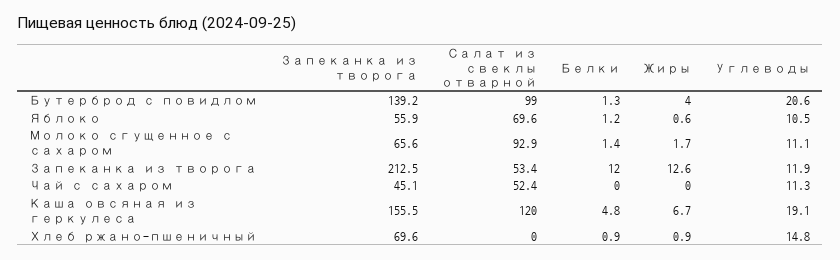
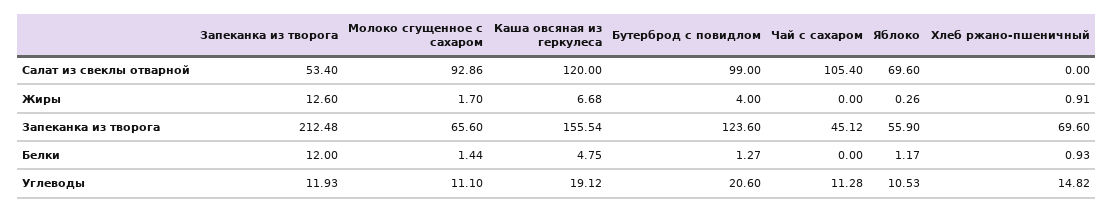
  {
    "Запеканка из творога": {
-     "Бутерброд с повидлом": 139.2,
+     "Бутерброд с повидлом": 123.6,
      "Яблоко": 55.9,
      "Молоко сгущенное с сахаром": 65.6,
      "Запеканка из творога": 212.48,
      "Чай с сахаром": 45.12,
      "Каша овсяная из геркулеса": 155.54,
      "Хлеб ржано-пшеничный": 69.6
    },
    "Салат из свеклы отварной": {
      "Бутерброд с повидлом": 99,
      "Яблоко": 69.6,
      "Молоко сгущенное с сахаром": 92.86,
      "Запеканка из творога": 53.4,
-     "Чай с сахаром": 52.4,
+     "Чай с сахаром": 105.4,
      "Каша овсяная из геркулеса": 120,
      "Хлеб ржано-пшеничный": 0
    },
    "Белки": {
      "Бутерброд с повидлом": 1.27,
      "Яблоко": 1.17,
      "Молоко сгущенное с сахаром": 1.44,
      "Запеканка из творога": 12,
      "Чай с сахаром": 0,
      "Каша овсяная из геркулеса": 4.75,
      "Хлеб ржано-пшеничный": 0.93
    },
    "Жиры": {
      "Бутерброд с повидлом": 4,
-     "Яблоко": 0.6,
+     "Яблоко": 0.26,
      "Молоко сгущенное с сахаром": 1.7,
      "Запеканка из творога": 12.6,
      "Чай с сахаром": 0,
      "Каша овсяная из геркулеса": 6.68,
      "Хлеб ржано-пшеничный": 0.91
    },
    "Углеводы": {
      "Бутерброд с повидлом": 20.6,
      "Яблоко": 10.53,
      "Молоко сгущенное с сахаром": 11.1,
      "Запеканка из творога": 11.93,
      "Чай с сахаром": 11.28,
      "Каша овсяная из геркулеса": 19.12,
      "Хлеб ржано-пшеничный": 14.82
    }
  }

